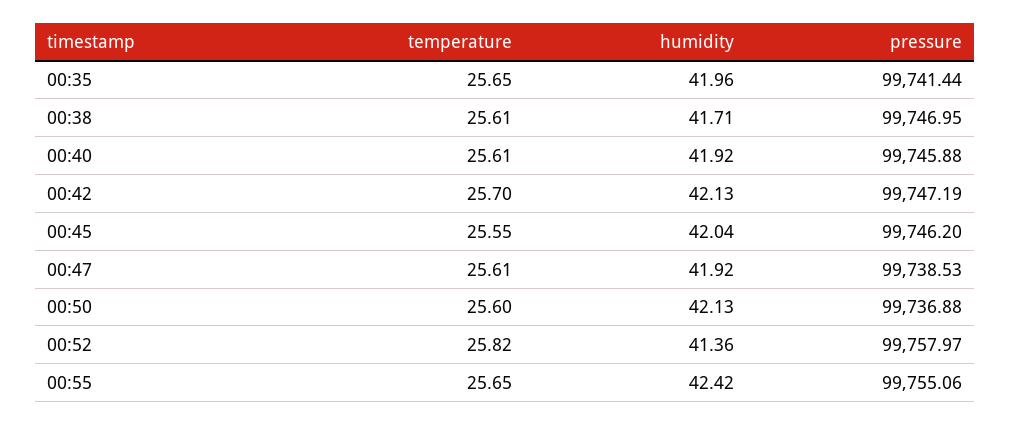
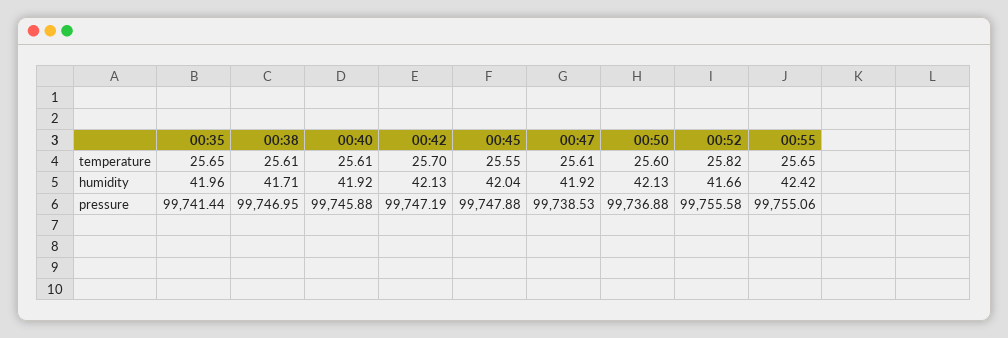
  {
    "temperature": {
      "00:35": 25.65,
      "00:38": 25.61,
      "00:40": 25.61,
      "00:42": 25.7,
      "00:45": 25.55,
      "00:47": 25.61,
      "00:50": 25.6,
      "00:52": 25.82,
      "00:55": 25.65
    },
    "humidity": {
      "00:35": 41.96,
      "00:38": 41.71,
      "00:40": 41.92,
      "00:42": 42.13,
      "00:45": 42.04,
      "00:47": 41.92,
      "00:50": 42.13,
-     "00:52": 41.36,
+     "00:52": 41.66,
      "00:55": 42.42
    },
    "pressure": {
      "00:35": 99741.44,
      "00:38": 99746.95,
      "00:40": 99745.88,
      "00:42": 99747.19,
-     "00:45": 99746.2,
+     "00:45": 99747.88,
      "00:47": 99738.53,
      "00:50": 99736.88,
-     "00:52": 99757.97,
+     "00:52": 99755.58,
      "00:55": 99755.06
    }
  }

